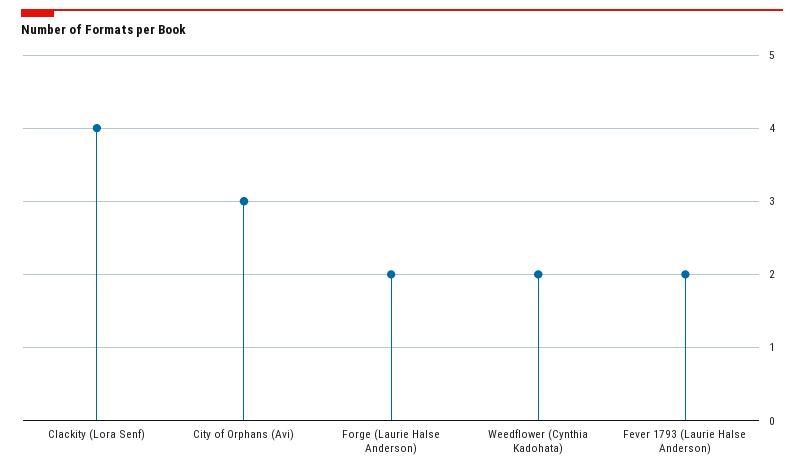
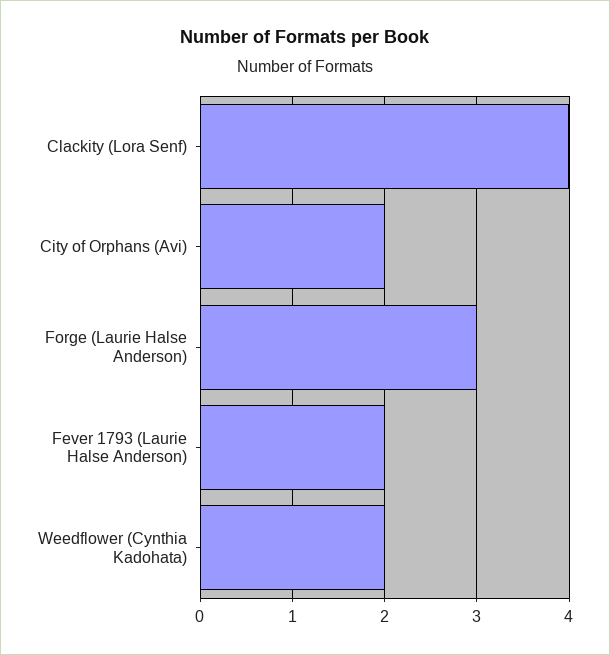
  {
    "Clackity (Lora Senf)": 4,
-   "City of Orphans (Avi)": 3,
+   "City of Orphans (Avi)": 2,
-   "Forge (Laurie Halse Anderson)": 2,
+   "Forge (Laurie Halse Anderson)": 3,
    "Weedflower (Cynthia Kadohata)": 2,
    "Fever 1793 (Laurie Halse Anderson)": 2
  }

